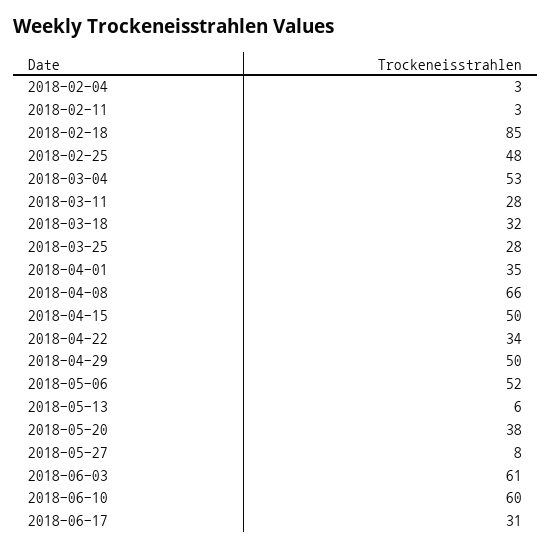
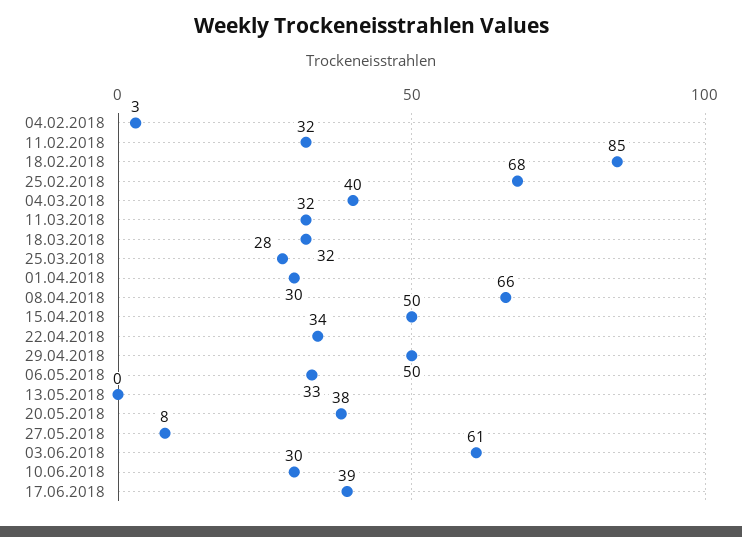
  {
    "2018-02-04": 3,
-   "2018-02-11": 3,
+   "2018-02-11": 32,
    "2018-02-18": 85,
-   "2018-02-25": 48,
+   "2018-02-25": 68,
-   "2018-03-04": 53,
+   "2018-03-04": 40,
-   "2018-03-11": 28,
+   "2018-03-11": 32,
    "2018-03-18": 32,
    "2018-03-25": 28,
-   "2018-04-01": 35,
+   "2018-04-01": 30,
    "2018-04-08": 66,
    "2018-04-15": 50,
    "2018-04-22": 34,
    "2018-04-29": 50,
-   "2018-05-06": 52,
+   "2018-05-06": 33,
-   "2018-05-13": 6,
+   "2018-05-13": 0,
    "2018-05-20": 38,
    "2018-05-27": 8,
    "2018-06-03": 61,
-   "2018-06-10": 60,
+   "2018-06-10": 30,
-   "2018-06-17": 31
+   "2018-06-17": 39
  }

